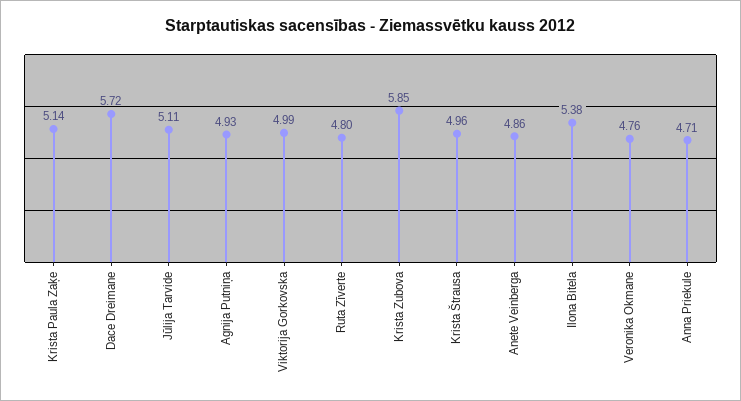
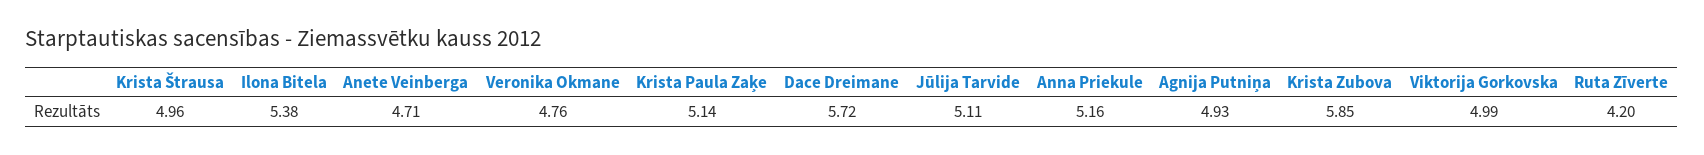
  {
    "Krista Paula Zaķe": 5.14,
    "Dace Dreimane": 5.72,
    "Jūlija Tarvide": 5.11,
    "Agnija Putniņa": 4.93,
    "Viktorija Gorkovska": 4.99,
-   "Ruta Zīverte": 4.8,
+   "Ruta Zīverte": 4.2,
    "Krista Zubova": 5.85,
    "Krista Štrausa": 4.96,
-   "Anete Veinberga": 4.86,
+   "Anete Veinberga": 4.71,
    "Ilona Bitela": 5.38,
    "Veronika Okmane": 4.76,
-   "Anna Priekule": 4.71
+   "Anna Priekule": 5.16
  }

